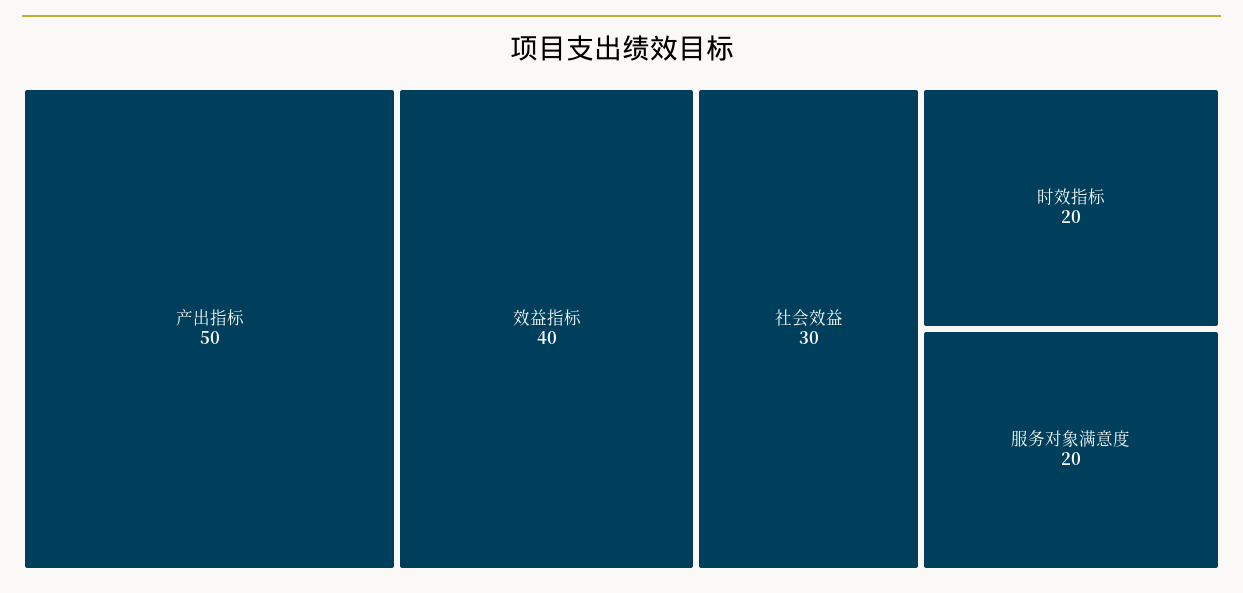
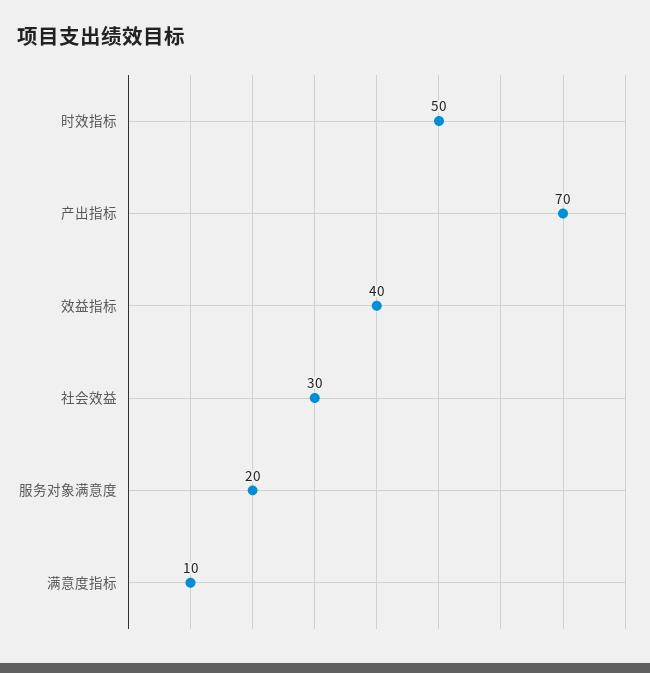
  {
-   "产出指标": 50,
+   "产出指标": 70,
    "效益指标": 40,
    "社会效益": 30,
-   "时效指标": 20,
+   "时效指标": 50,
-   "服务对象满意度": 20
+   "服务对象满意度": 20,
+   "满意度指标": 10
  }

